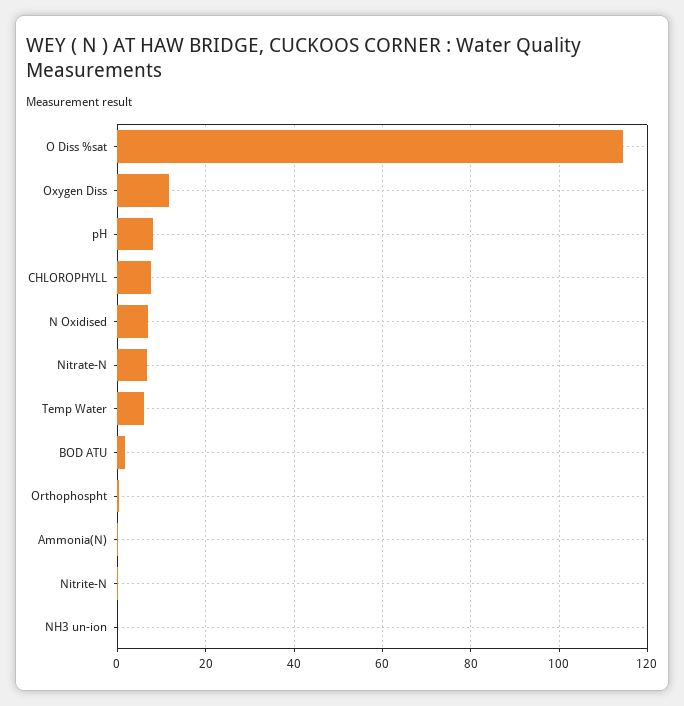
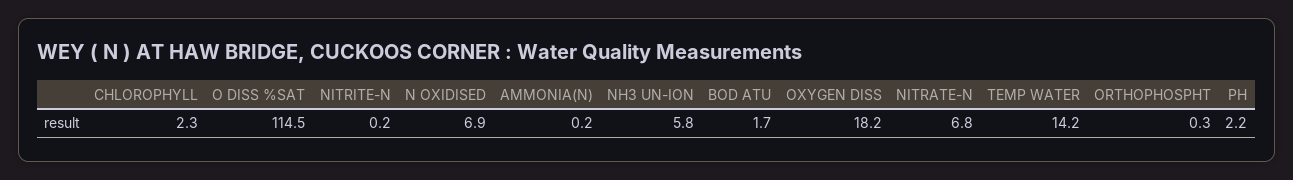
  {
    "O Diss %sat": 114.5,
-   "Oxygen Diss": 12,
+   "Oxygen Diss": 18.2,
-   "pH": 8,
+   "pH": 2.2,
-   "CHLOROPHYLL": 8,
+   "CHLOROPHYLL": 2.3,
    "N Oxidised": 6.9,
    "Nitrate-N": 6.8,
-   "Temp Water": 6,
+   "Temp Water": 14.2,
    "BOD ATU": 1.7,
    "Orthophospht": 0.3,
    "Ammonia(N)": 0.2,
    "Nitrite-N": 0.2,
-   "NH3 un-ion": 0
+   "NH3 un-ion": 5.8
  }

